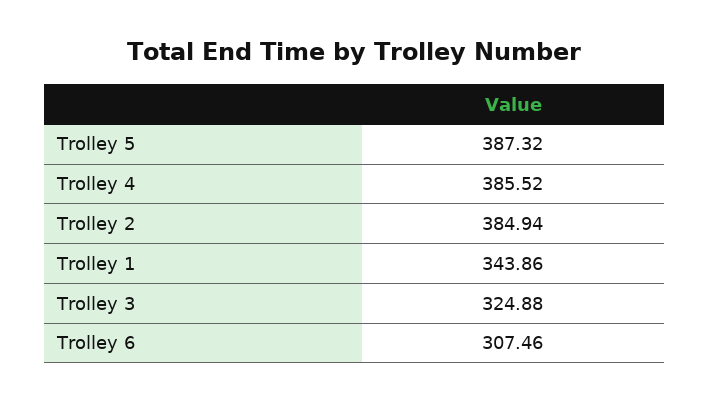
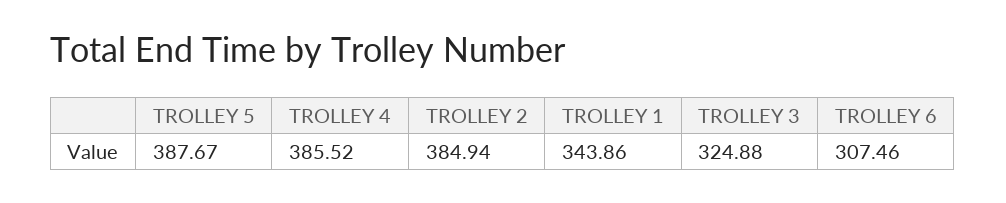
  {
-   "Trolley 5": 387.32,
+   "Trolley 5": 387.67,
    "Trolley 4": 385.52,
    "Trolley 2": 384.94,
    "Trolley 1": 343.86,
    "Trolley 3": 324.88,
    "Trolley 6": 307.46
  }

